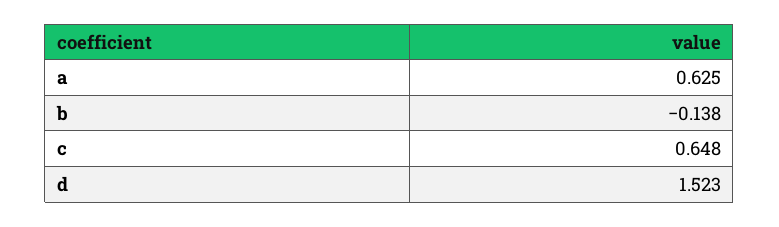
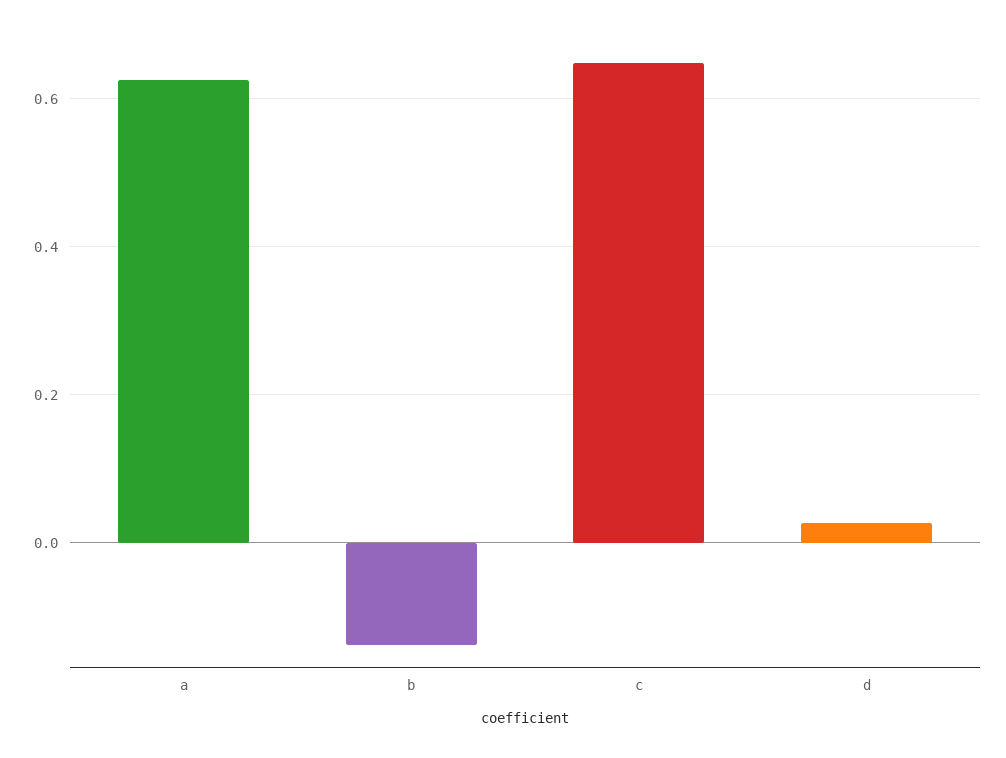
  {
    "a": 0.625,
    "b": -0.138,
    "c": 0.648,
-   "d": 1.523
+   "d": 0.02
  }

